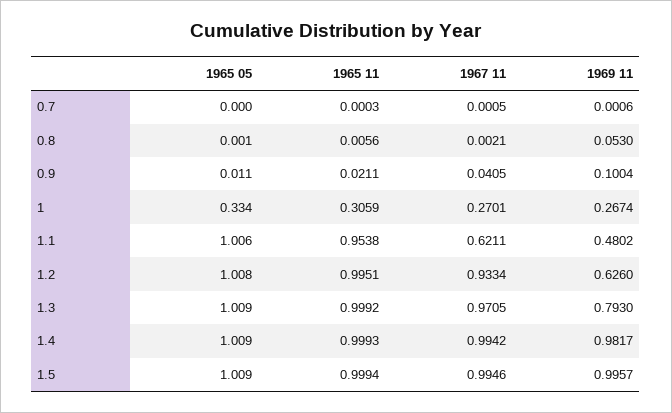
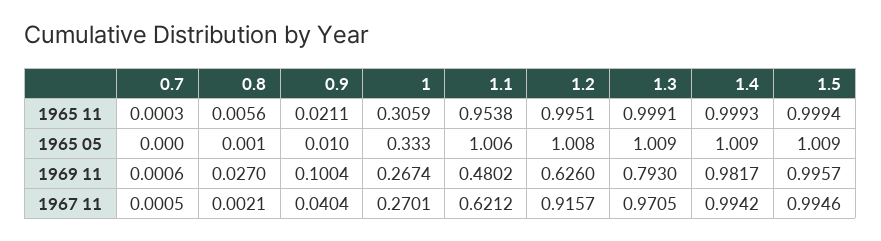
  {
    "1965 05": {
      "0.7": 0,
      "0.8": 0.001,
-     "0.9": 0.011,
+     "0.9": 0.01,
-     "1": 0.334,
+     "1": 0.333,
      "1.1": 1.006,
      "1.2": 1.008,
      "1.3": 1.009,
      "1.4": 1.009,
      "1.5": 1.009
    },
    "1965 11": {
      "0.7": 0.0003,
      "0.8": 0.0056,
      "0.9": 0.0211,
      "1": 0.3059,
      "1.1": 0.9538,
      "1.2": 0.9951,
-     "1.3": 0.9992,
+     "1.3": 0.9991,
      "1.4": 0.9993,
      "1.5": 0.9994
    },
    "1967 11": {
      "0.7": 0.0005,
      "0.8": 0.0021,
-     "0.9": 0.0405,
+     "0.9": 0.0404,
      "1": 0.2701,
-     "1.1": 0.6211,
+     "1.1": 0.6212,
-     "1.2": 0.9334,
+     "1.2": 0.9157,
      "1.3": 0.9705,
      "1.4": 0.9942,
      "1.5": 0.9946
    },
    "1969 11": {
      "0.7": 0.0006,
-     "0.8": 0.053,
+     "0.8": 0.027,
      "0.9": 0.1004,
      "1": 0.2674,
      "1.1": 0.4802,
      "1.2": 0.626,
      "1.3": 0.793,
      "1.4": 0.9817,
      "1.5": 0.9957
    }
  }

